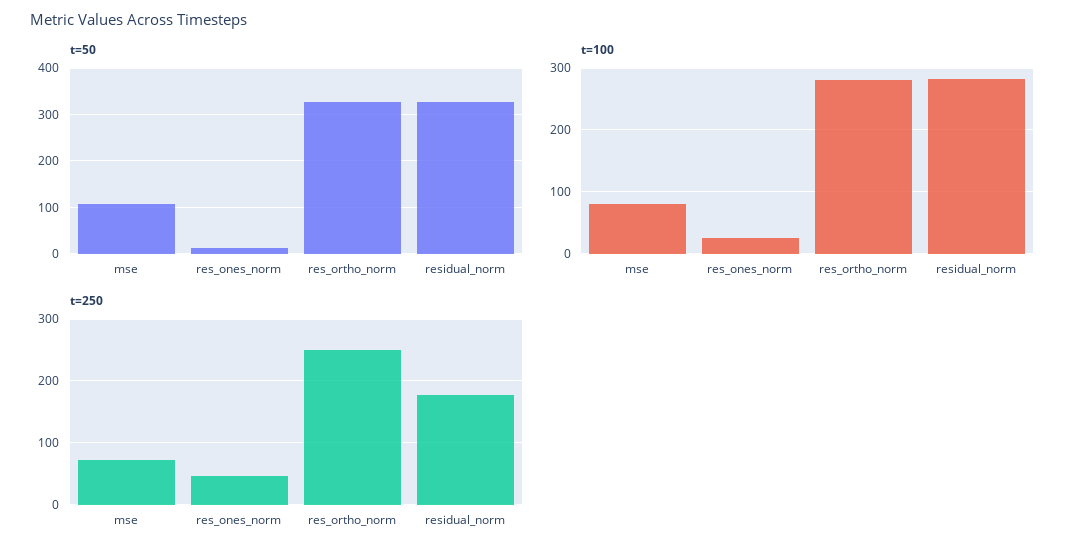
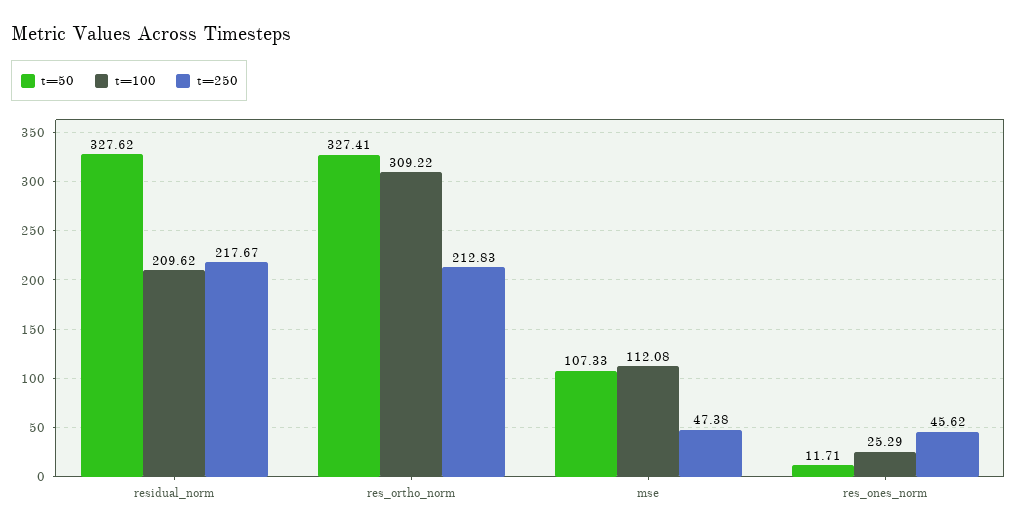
  {
    "t=50": {
      "mse": 107.33,
      "res_ones_norm": 11.71,
      "res_ortho_norm": 327.41,
      "residual_norm": 327.62
    },
    "t=100": {
-     "mse": 80,
+     "mse": 112.08,
      "res_ones_norm": 25.29,
-     "res_ortho_norm": 280,
+     "res_ortho_norm": 309.22,
-     "residual_norm": 280
+     "residual_norm": 209.62
    },
    "t=250": {
-     "mse": 70,
+     "mse": 47.38,
      "res_ones_norm": 45.62,
-     "res_ortho_norm": 250,
+     "res_ortho_norm": 212.83,
-     "residual_norm": 180
+     "residual_norm": 217.67
    }
  }

